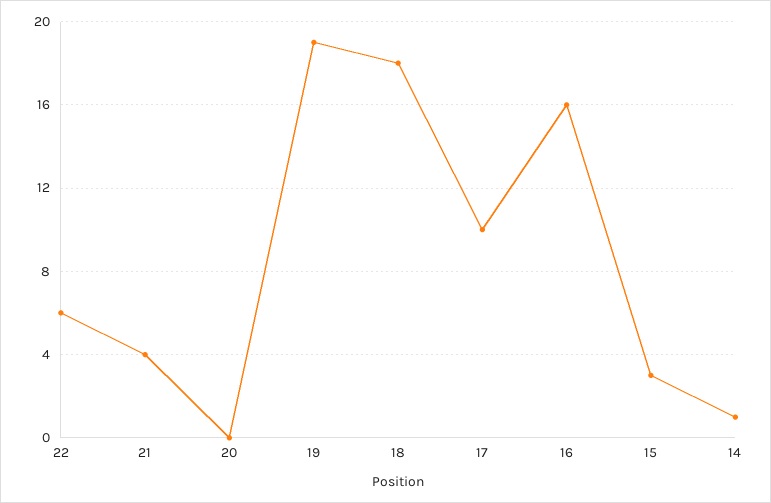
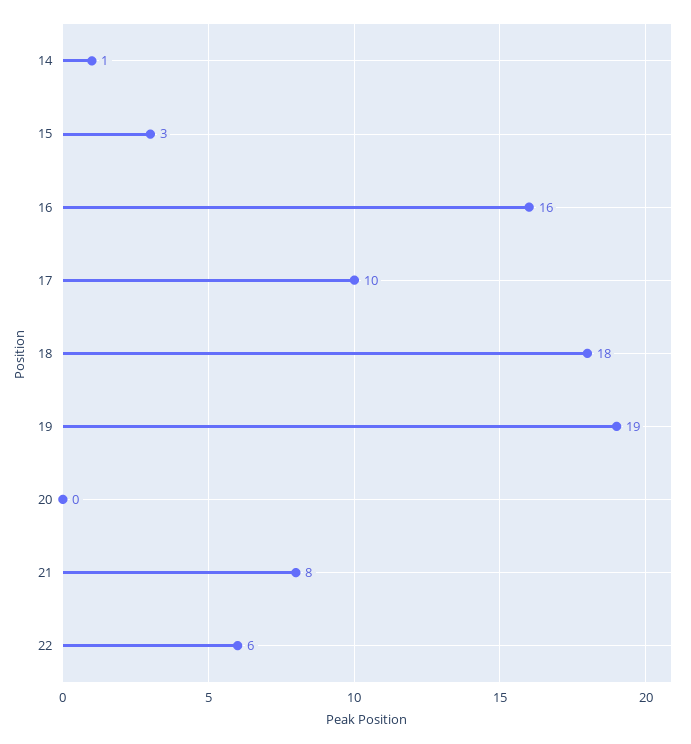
  {
    "22": 6,
-   "21": 4,
+   "21": 8,
    "20": 0,
    "19": 19,
    "18": 18,
    "17": 10,
    "16": 16,
    "15": 3,
    "14": 1
  }

